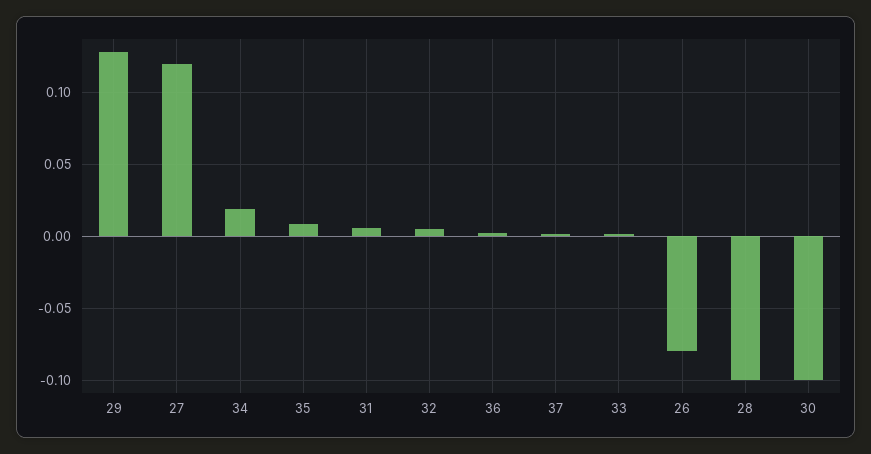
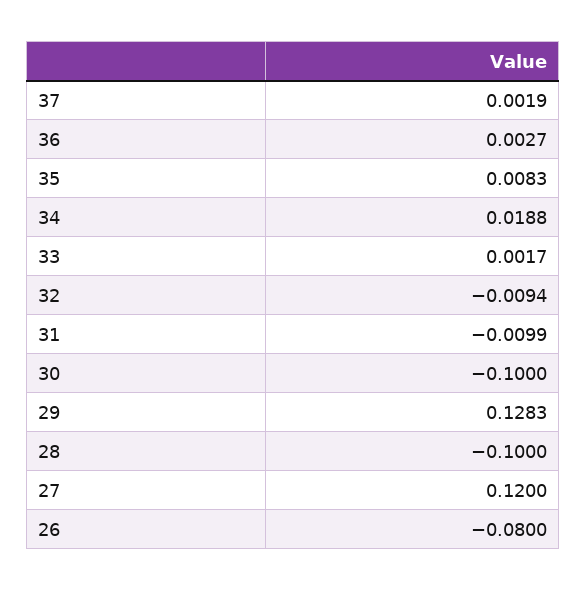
  {
    "29": 0.1283,
    "27": 0.12,
    "34": 0.0188,
    "35": 0.0083,
-   "31": 0.005,
+   "31": -0.0099,
-   "32": 0.005,
+   "32": -0.0094,
    "36": 0.0027,
    "37": 0.0019,
    "33": 0.0017,
    "26": -0.08,
    "28": -0.1,
    "30": -0.1
  }

